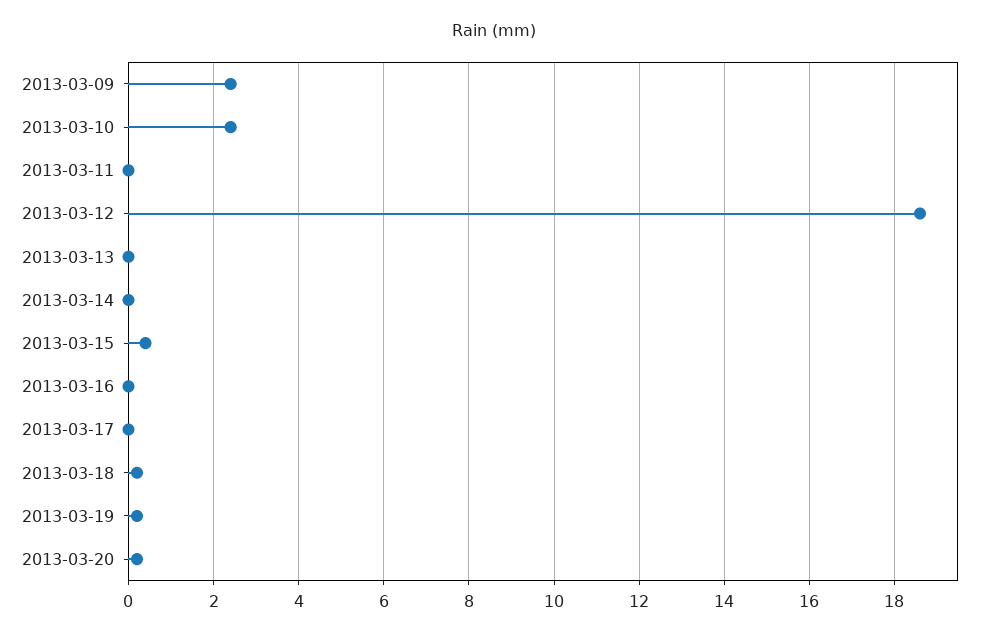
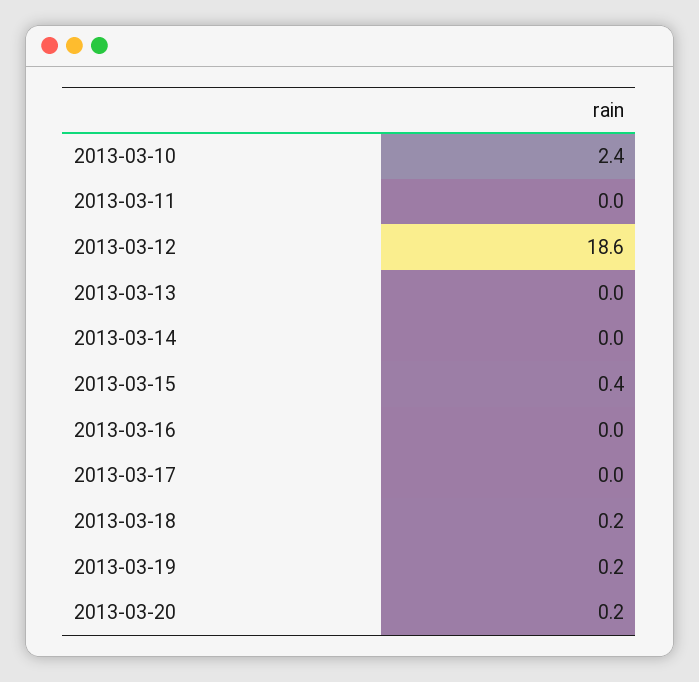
  {
-   "2013-03-09": 2.5,
    "2013-03-10": 2.4,
    "2013-03-11": 0,
    "2013-03-12": 18.6,
    "2013-03-13": 0,
    "2013-03-14": 0,
    "2013-03-15": 0.4,
    "2013-03-16": 0,
    "2013-03-17": 0,
    "2013-03-18": 0.2,
    "2013-03-19": 0.2,
    "2013-03-20": 0.2
  }

